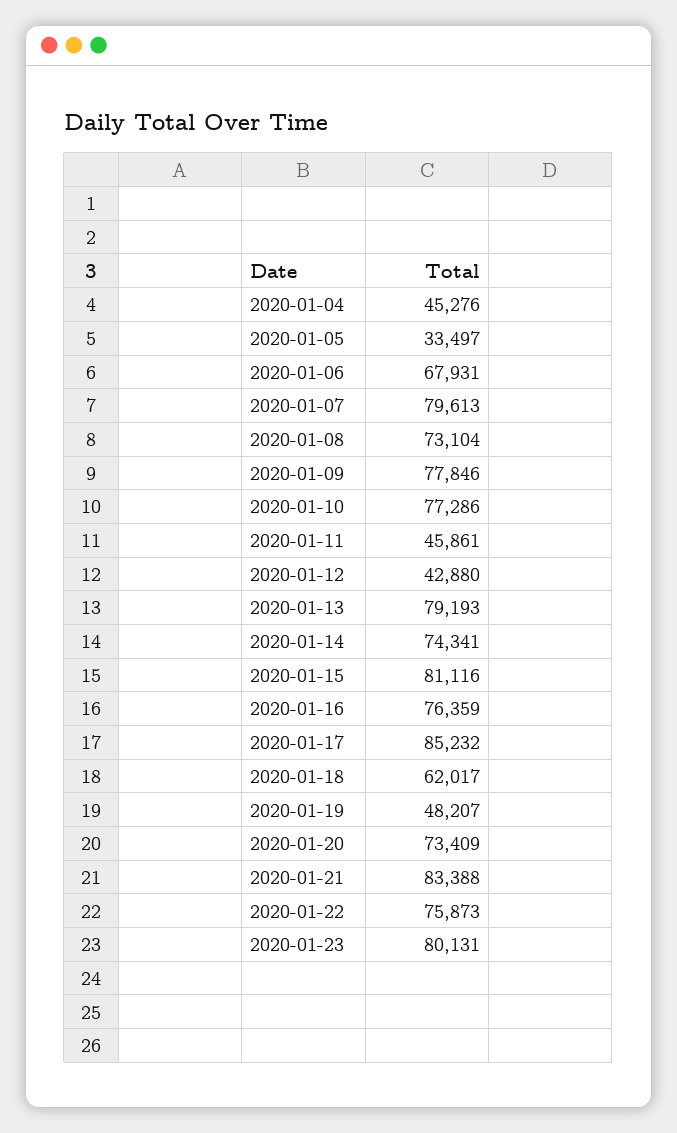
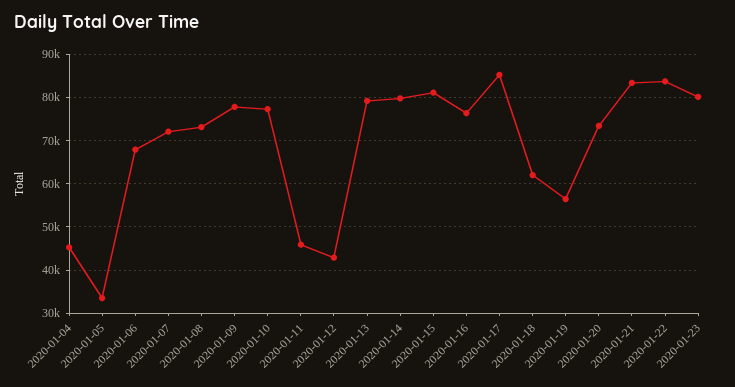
  {
    "2020-01-04": 45276,
    "2020-01-05": 33497,
    "2020-01-06": 67931,
-   "2020-01-07": 79613,
+   "2020-01-07": 72000,
    "2020-01-08": 73104,
    "2020-01-09": 77846,
    "2020-01-10": 77286,
    "2020-01-11": 45861,
    "2020-01-12": 42880,
    "2020-01-13": 79193,
-   "2020-01-14": 74341,
+   "2020-01-14": 80000,
    "2020-01-15": 81116,
    "2020-01-16": 76359,
    "2020-01-17": 85232,
    "2020-01-18": 62017,
-   "2020-01-19": 48207,
+   "2020-01-19": 56000,
    "2020-01-20": 73409,
    "2020-01-21": 83388,
-   "2020-01-22": 75873,
+   "2020-01-22": 84000,
    "2020-01-23": 80131
  }

